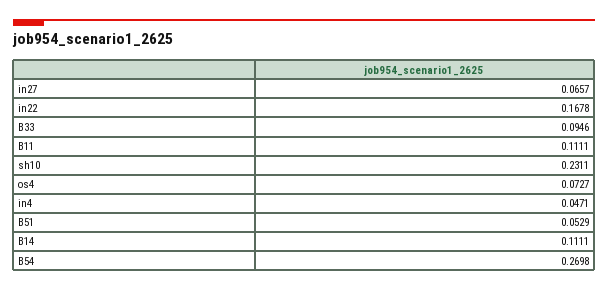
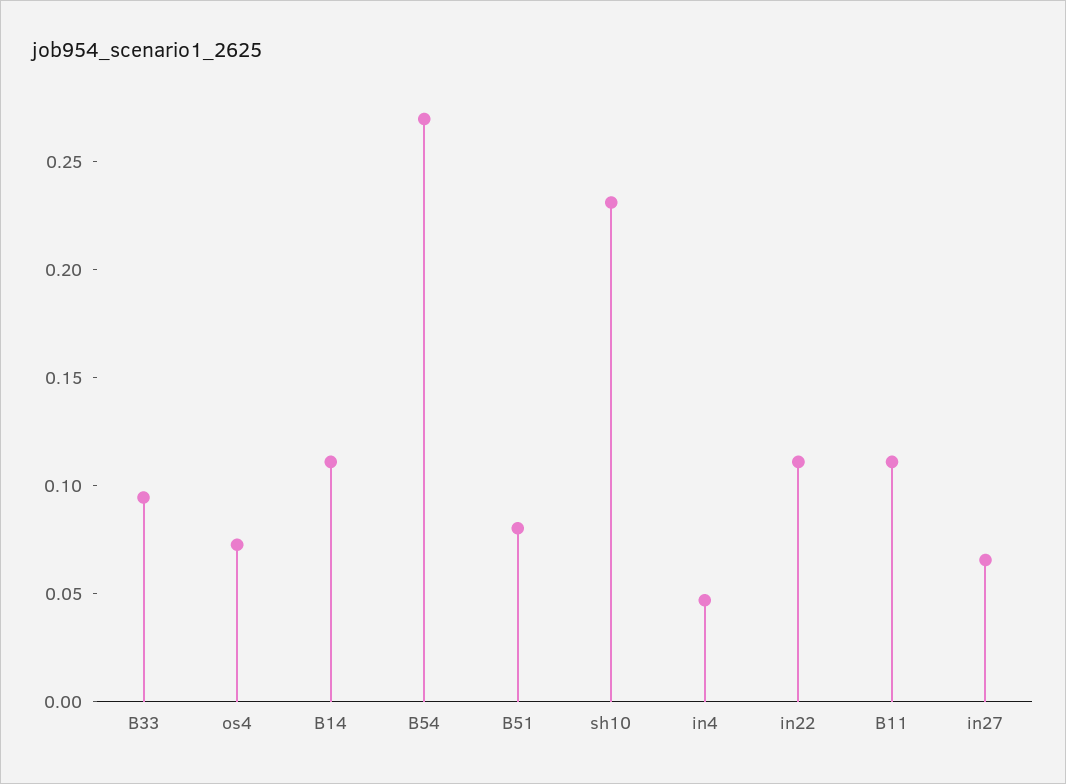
  {
    "in27": 0.0657,
-   "in22": 0.1678,
+   "in22": 0.11,
    "B33": 0.0946,
    "B11": 0.1111,
    "sh10": 0.2311,
    "os4": 0.0727,
    "in4": 0.0471,
-   "B51": 0.0529,
+   "B51": 0.08,
    "B14": 0.1111,
    "B54": 0.2698
  }

